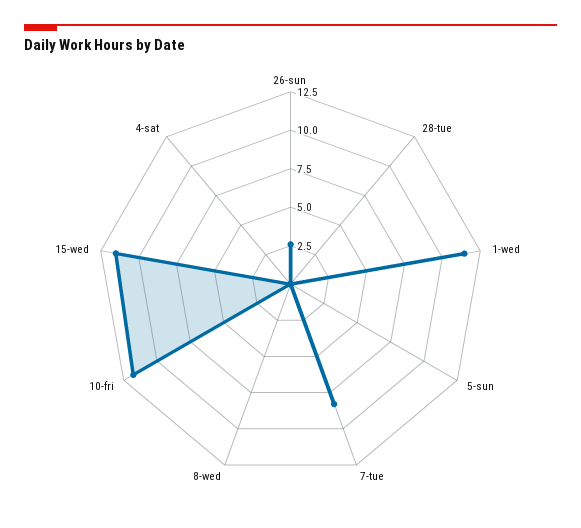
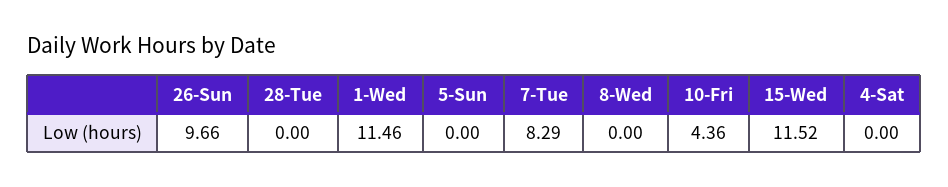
  {
-   "26-sun": 2.5,
+   "26-sun": 9.66,
    "28-tue": 0,
    "1-wed": 11.46,
    "5-sun": 0,
    "7-tue": 8.29,
    "8-wed": 0,
-   "10-fri": 12.5,
+   "10-fri": 4.36,
    "15-wed": 11.52,
    "4-sat": 0
  }

